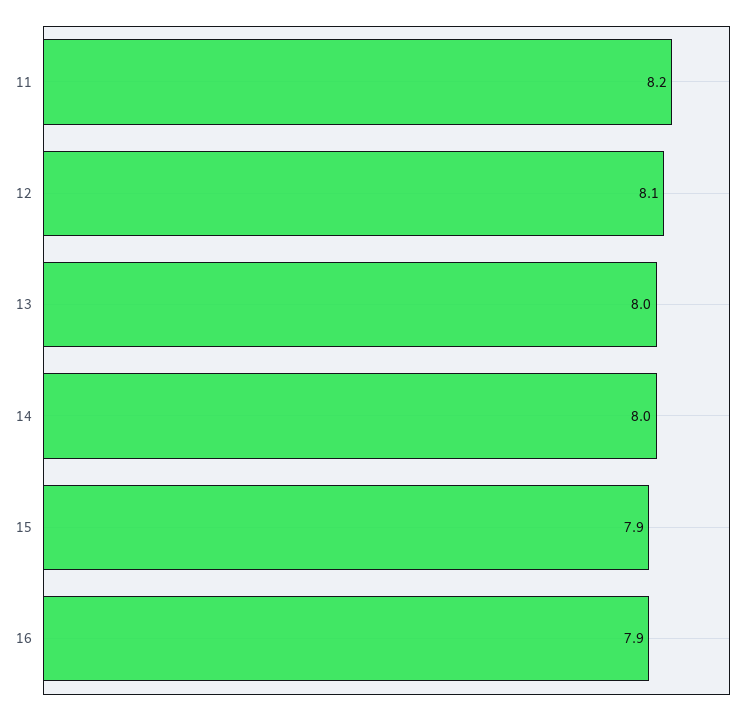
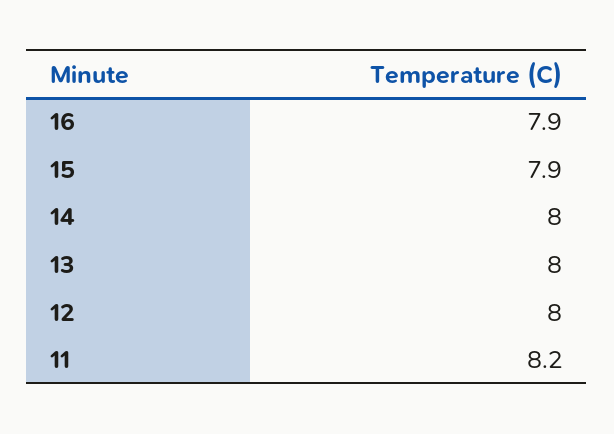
  {
    "11": 8.2,
-   "12": 8.1,
+   "12": 8,
    "13": 8,
    "14": 8,
    "15": 7.9,
    "16": 7.9
  }

